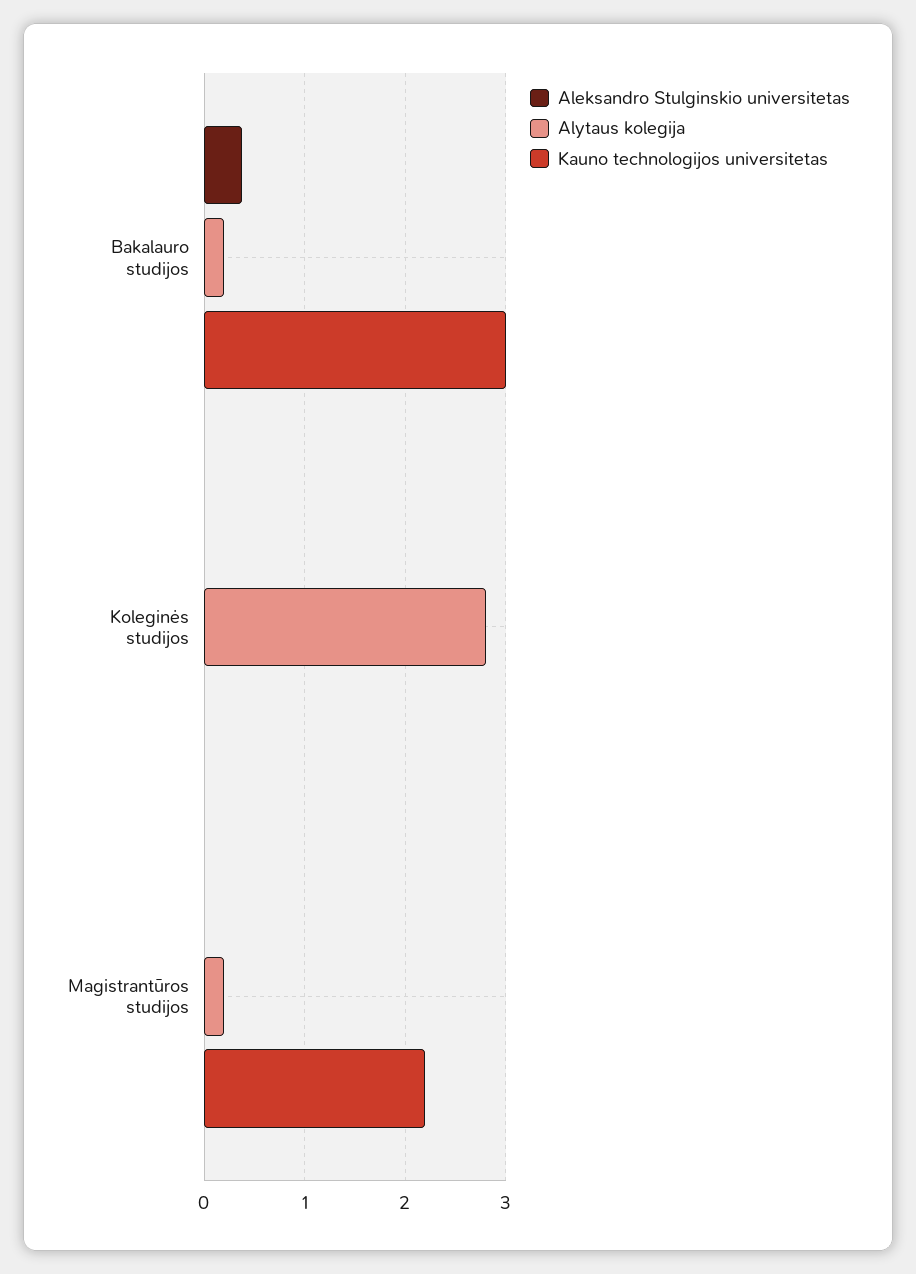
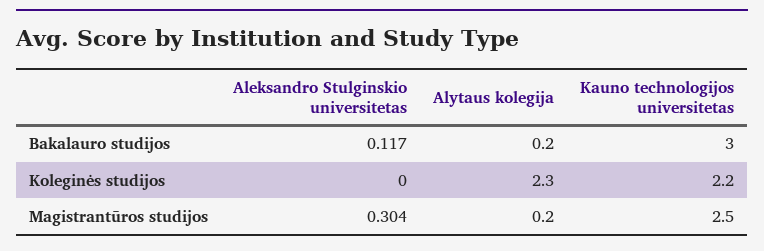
  {
    "Aleksandro Stulginskio universitetas": {
-     "Bakalauro studijos": 0.4,
+     "Bakalauro studijos": 0.117,
      "Koleginės studijos": 0,
-     "Magistrantūros studijos": 0
+     "Magistrantūros studijos": 0.304
    },
    "Alytaus kolegija": {
      "Bakalauro studijos": 0.2,
-     "Koleginės studijos": 2.8,
+     "Koleginės studijos": 2.3,
      "Magistrantūros studijos": 0.2
    },
    "Kauno technologijos universitetas": {
      "Bakalauro studijos": 3,
-     "Koleginės studijos": 0,
+     "Koleginės studijos": 2.2,
-     "Magistrantūros studijos": 2.2
+     "Magistrantūros studijos": 2.5
    }
  }

